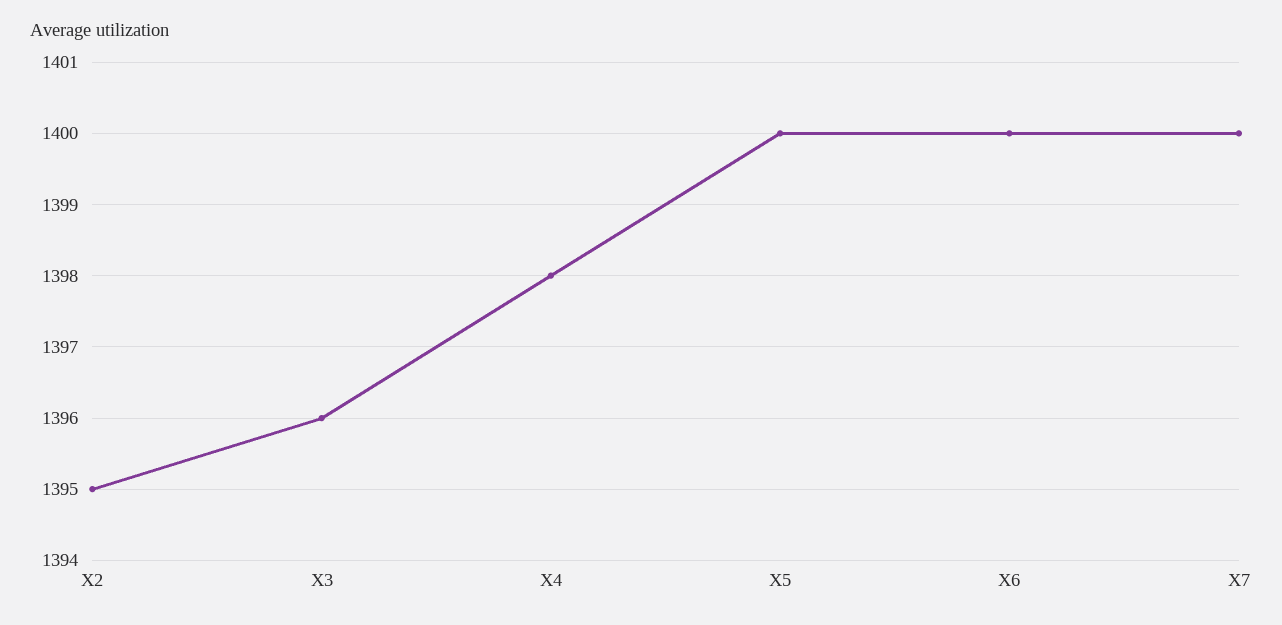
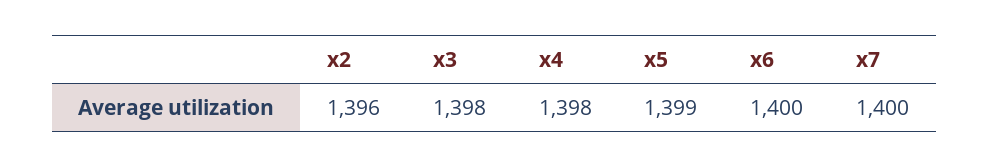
  {
-   "X2": 1395,
+   "X2": 1396,
-   "X3": 1396,
+   "X3": 1398,
    "X4": 1398,
-   "X5": 1400,
+   "X5": 1399,
    "X6": 1400,
    "X7": 1400
  }

